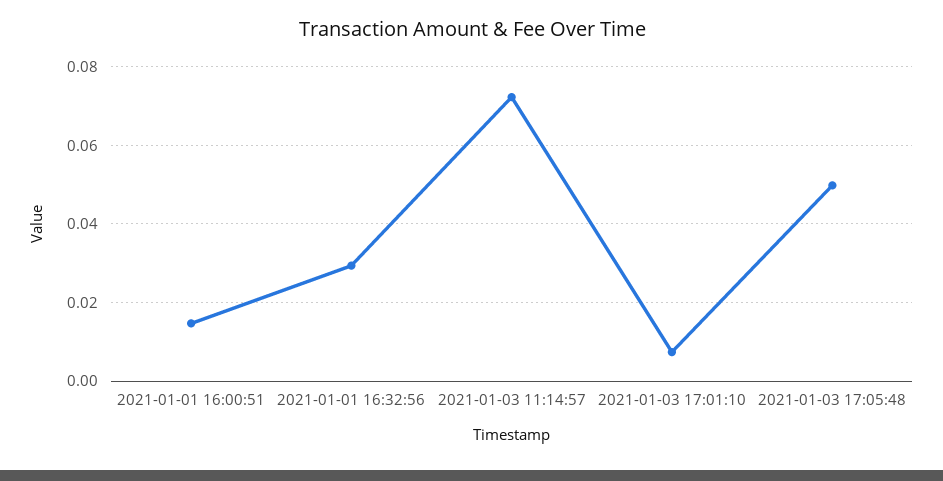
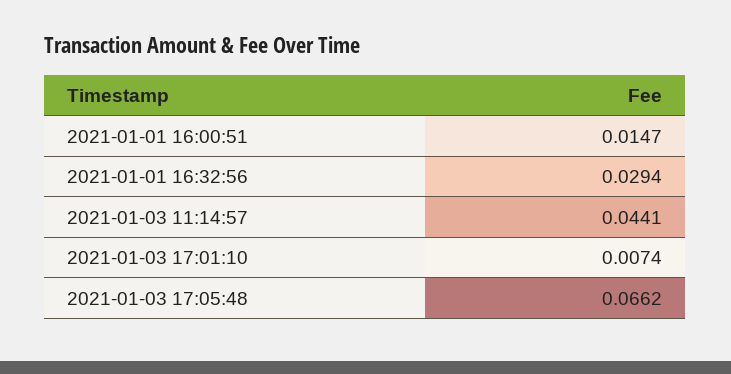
  {
    "2021-01-01 16:00:51": 0.0147,
    "2021-01-01 16:32:56": 0.0294,
-   "2021-01-03 11:14:57": 0.072,
+   "2021-01-03 11:14:57": 0.0441,
    "2021-01-03 17:01:10": 0.0074,
-   "2021-01-03 17:05:48": 0.05
+   "2021-01-03 17:05:48": 0.0662
  }

